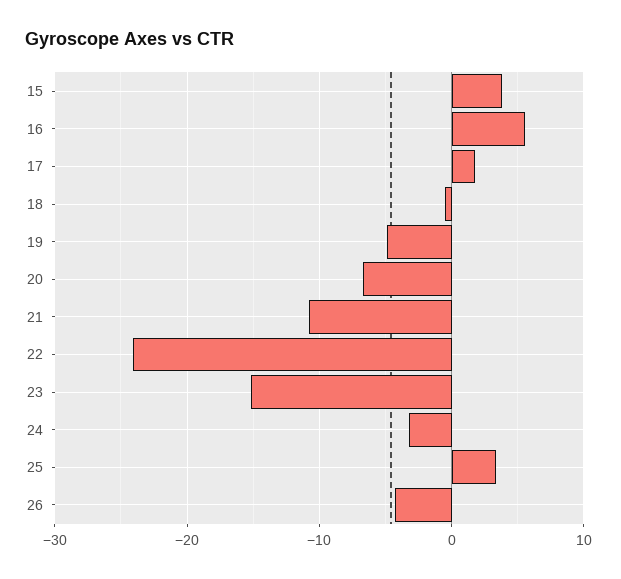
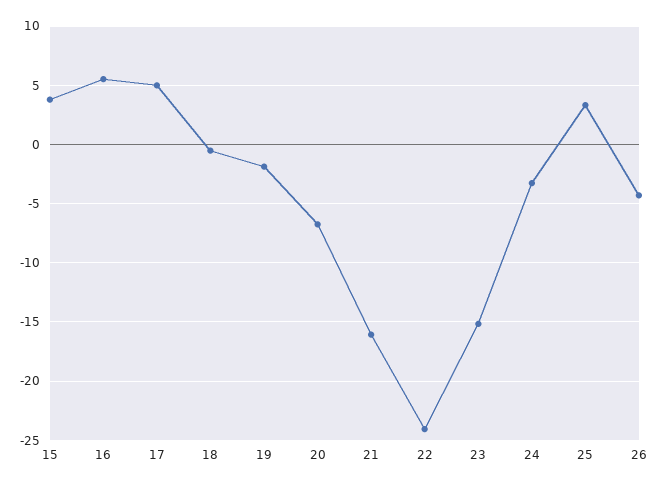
  {
    "15": 4,
    "16": 6,
-   "17": 2,
+   "17": 5,
    "18": -1,
-   "19": -5,
+   "19": -2,
    "20": -7,
-   "21": -11,
+   "21": -16,
    "22": -24,
    "23": -15,
    "24": -3,
    "25": 3,
    "26": -4
  }

